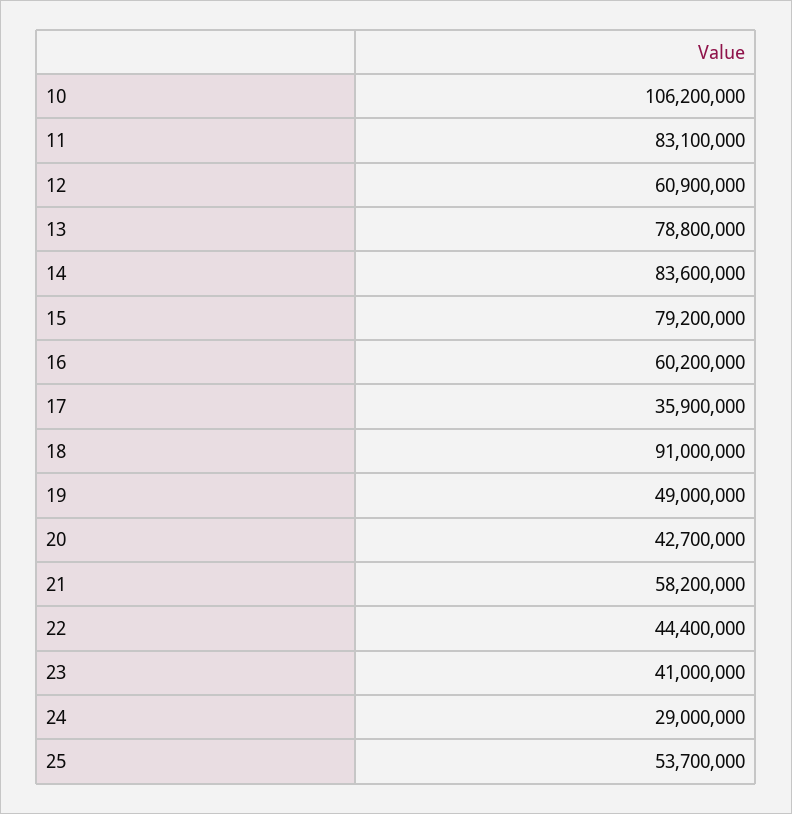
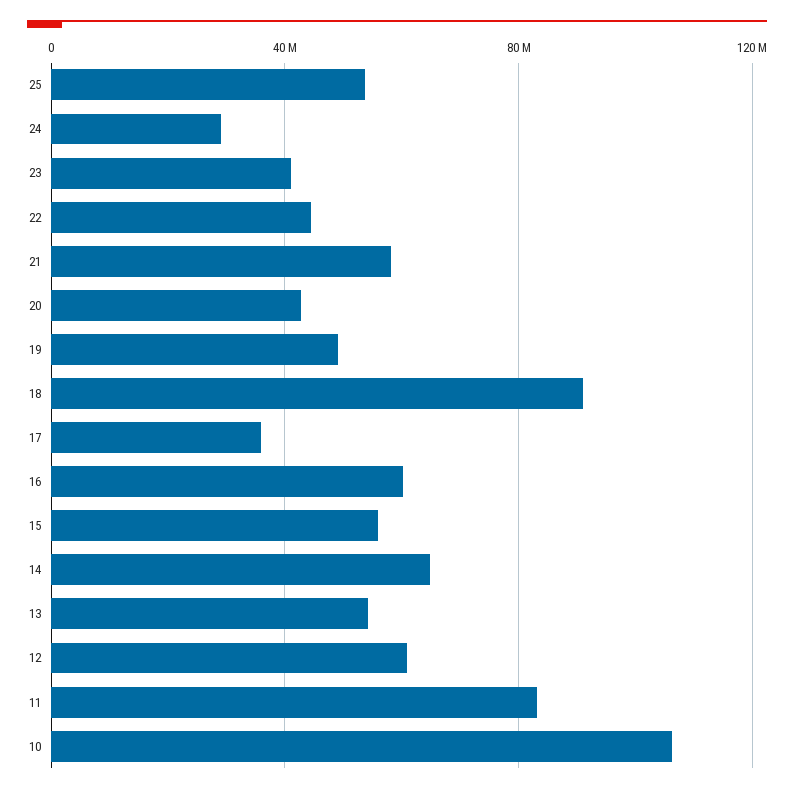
  {
    "10": 106200000,
    "11": 83100000,
    "12": 60900000,
-   "13": 78800000,
+   "13": 55000000,
-   "14": 83600000,
+   "14": 65000000,
-   "15": 79200000,
+   "15": 55000000,
    "16": 60200000,
    "17": 35900000,
    "18": 91000000,
    "19": 49000000,
    "20": 42700000,
    "21": 58200000,
    "22": 44400000,
    "23": 41000000,
    "24": 29000000,
    "25": 53700000
  }

